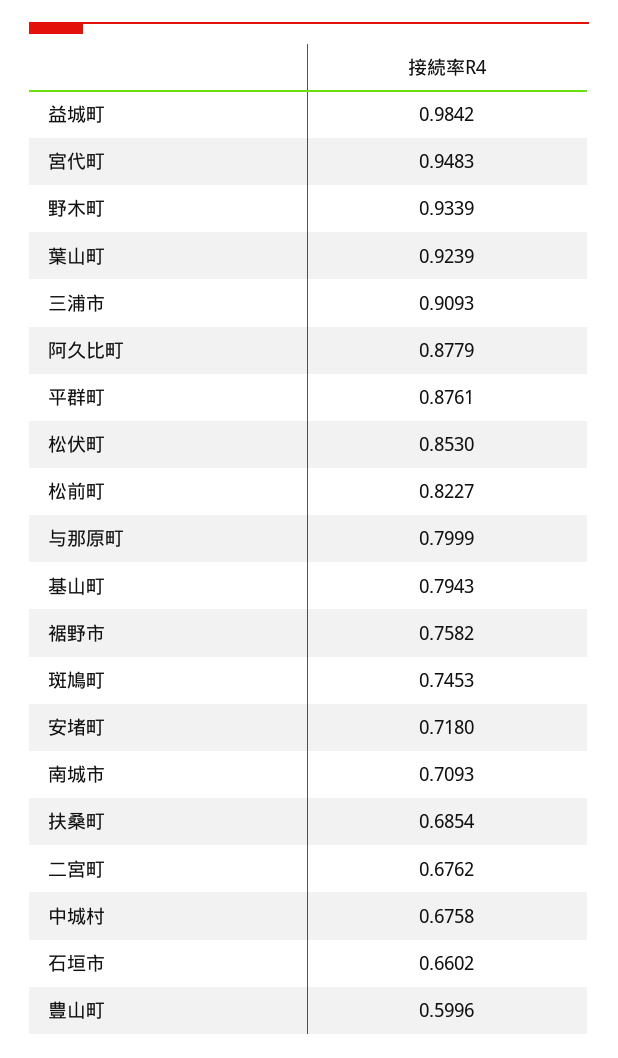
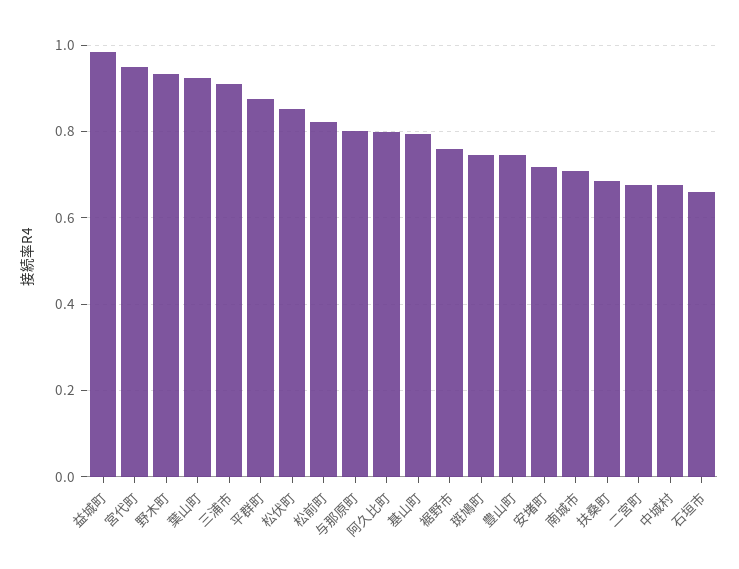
  {
    "益城町": 0.9842,
    "宮代町": 0.9483,
    "野木町": 0.9339,
    "葉山町": 0.9239,
    "三浦市": 0.9093,
-   "阿久比町": 0.8779,
+   "阿久比町": 0.8,
    "平群町": 0.8761,
    "松伏町": 0.853,
    "松前町": 0.8227,
    "与那原町": 0.7999,
    "基山町": 0.7943,
    "裾野市": 0.7582,
    "斑鳩町": 0.7453,
    "安堵町": 0.718,
    "南城市": 0.7093,
    "扶桑町": 0.6854,
    "二宮町": 0.6762,
    "中城村": 0.6758,
    "石垣市": 0.6602,
-   "豊山町": 0.5996
+   "豊山町": 0.74
  }

